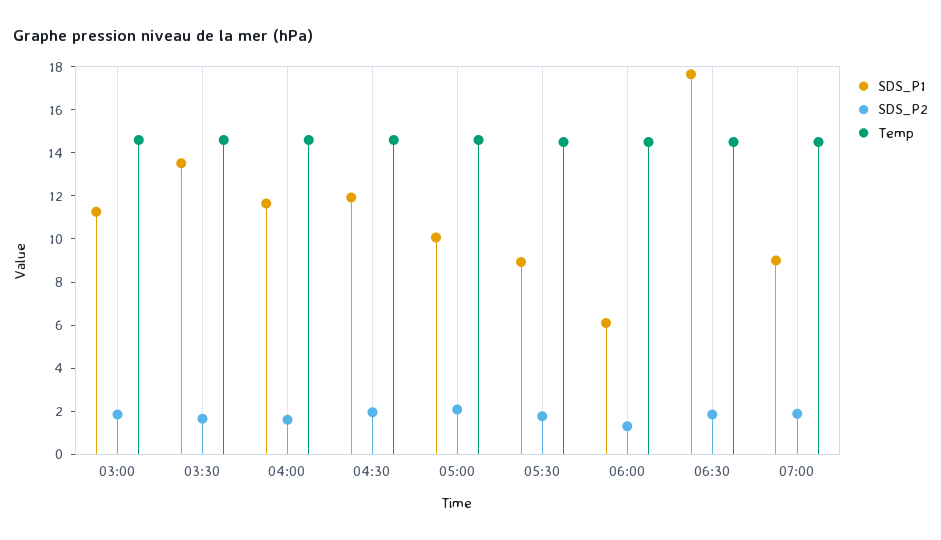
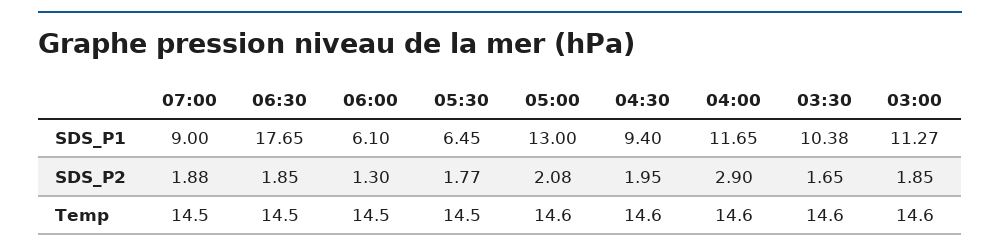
  {
    "SDS_P1": {
      "03:00": 11.27,
-     "03:30": 13.5,
+     "03:30": 10.38,
      "04:00": 11.65,
-     "04:30": 12,
+     "04:30": 9.4,
-     "05:00": 10,
+     "05:00": 13,
-     "05:30": 9,
+     "05:30": 6.45,
      "06:00": 6.1,
      "06:30": 17.65,
      "07:00": 9
    },
    "SDS_P2": {
      "03:00": 1.85,
      "03:30": 1.65,
-     "04:00": 1.5,
+     "04:00": 2.9,
      "04:30": 1.95,
      "05:00": 2.08,
      "05:30": 1.77,
      "06:00": 1.3,
      "06:30": 1.85,
      "07:00": 1.88
    },
    "Temp": {
      "03:00": 14.6,
      "03:30": 14.6,
      "04:00": 14.6,
      "04:30": 14.6,
      "05:00": 14.6,
      "05:30": 14.5,
      "06:00": 14.5,
      "06:30": 14.5,
      "07:00": 14.5
    }
  }

